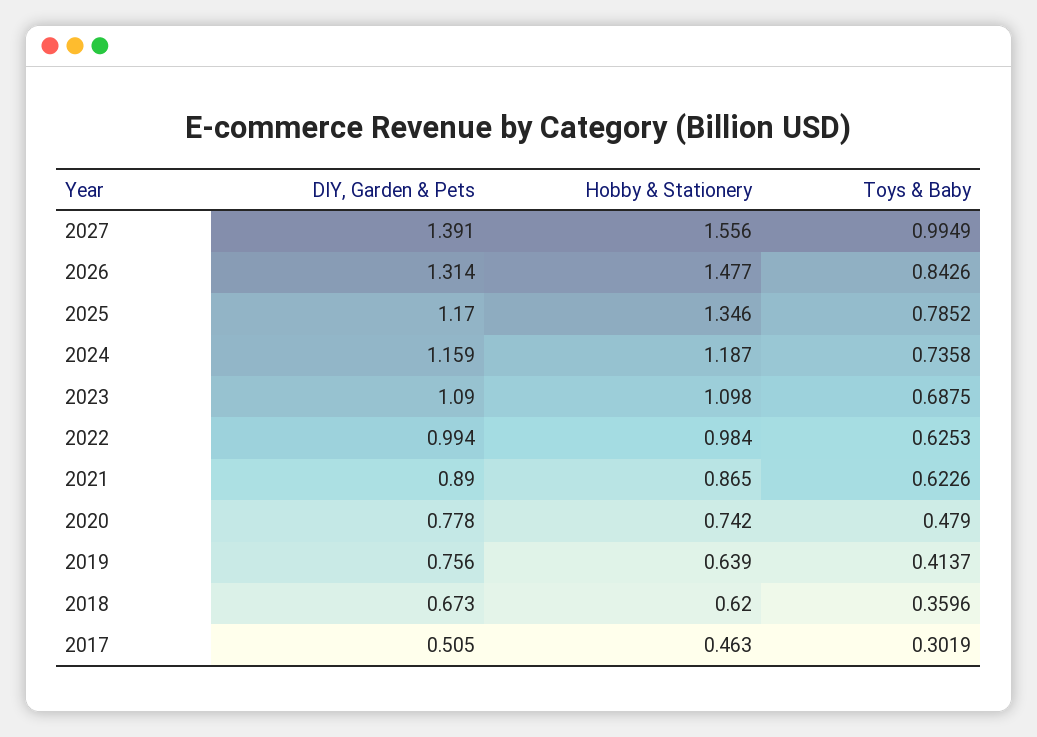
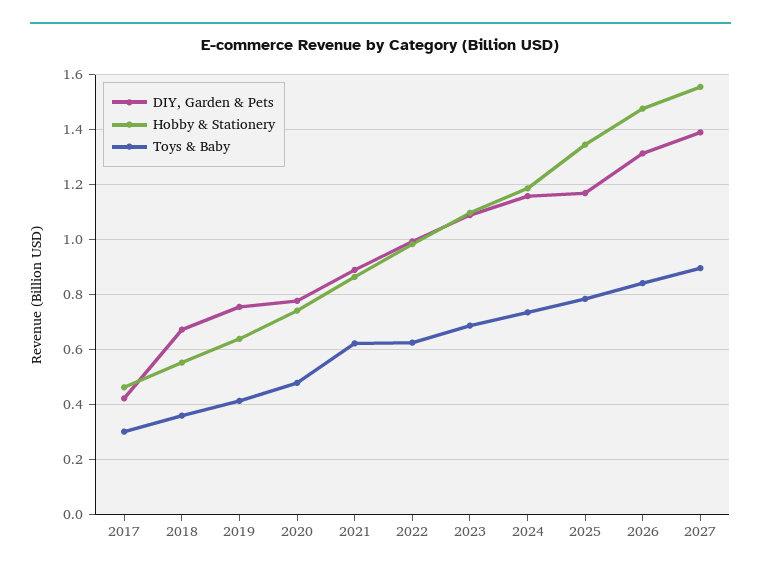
  {
    "DIY, Garden & Pets": {
      "2027": 1.391,
      "2026": 1.314,
      "2025": 1.17,
      "2024": 1.159,
      "2023": 1.09,
      "2022": 0.994,
      "2021": 0.89,
      "2020": 0.778,
      "2019": 0.756,
      "2018": 0.673,
-     "2017": 0.505
+     "2017": 0.425
    },
    "Hobby & Stationery": {
      "2027": 1.556,
      "2026": 1.477,
      "2025": 1.346,
      "2024": 1.187,
      "2023": 1.098,
      "2022": 0.984,
      "2021": 0.865,
      "2020": 0.742,
      "2019": 0.639,
-     "2018": 0.62,
+     "2018": 0.55,
      "2017": 0.463
    },
    "Toys & Baby": {
-     "2027": 0.9949,
+     "2027": 0.9,
      "2026": 0.8426,
      "2025": 0.7852,
      "2024": 0.7358,
      "2023": 0.6875,
      "2022": 0.6253,
      "2021": 0.6226,
      "2020": 0.479,
      "2019": 0.4137,
      "2018": 0.3596,
      "2017": 0.3019
    }
  }

